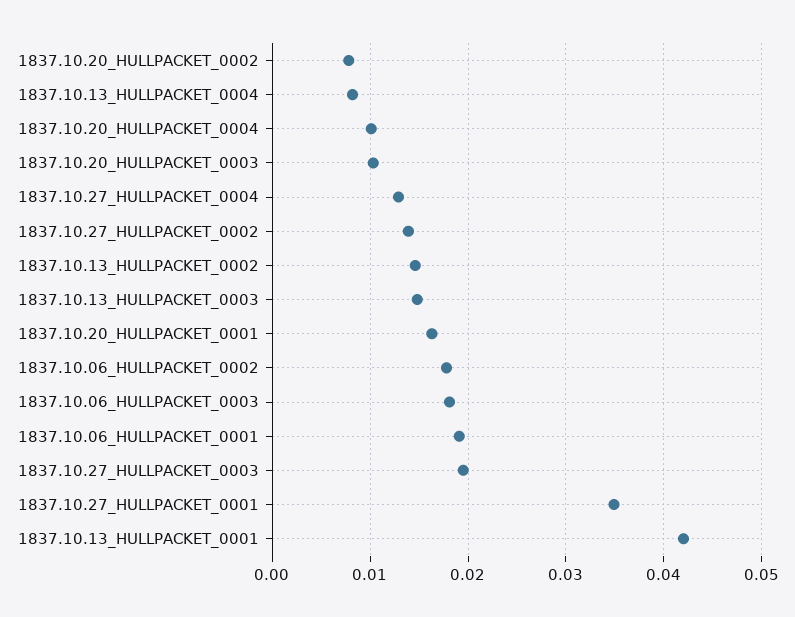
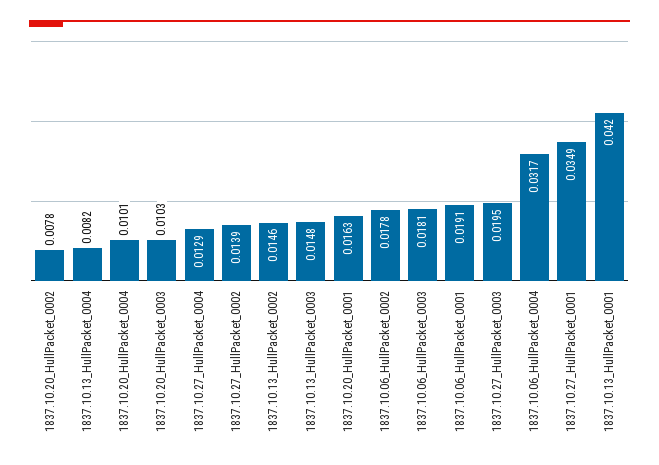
  {
    "1837.10.20_HULLPACKET_0002": 0.0078,
    "1837.10.13_HULLPACKET_0004": 0.0082,
    "1837.10.20_HULLPACKET_0004": 0.0101,
    "1837.10.20_HULLPACKET_0003": 0.0103,
    "1837.10.27_HULLPACKET_0004": 0.0129,
    "1837.10.27_HULLPACKET_0002": 0.0139,
    "1837.10.13_HULLPACKET_0002": 0.0146,
    "1837.10.13_HULLPACKET_0003": 0.0148,
    "1837.10.20_HULLPACKET_0001": 0.0163,
    "1837.10.06_HULLPACKET_0002": 0.0178,
    "1837.10.06_HULLPACKET_0003": 0.0181,
    "1837.10.06_HULLPACKET_0001": 0.0191,
    "1837.10.27_HULLPACKET_0003": 0.0195,
    "1837.10.27_HULLPACKET_0001": 0.0349,
-   "1837.10.13_HULLPACKET_0001": 0.042
+   "1837.10.13_HULLPACKET_0001": 0.042,
+   "1837.10.06_HullPacket_0004": 0.0317
  }

